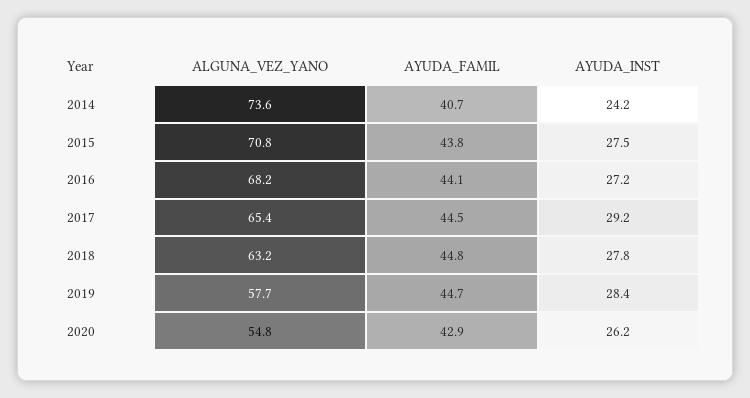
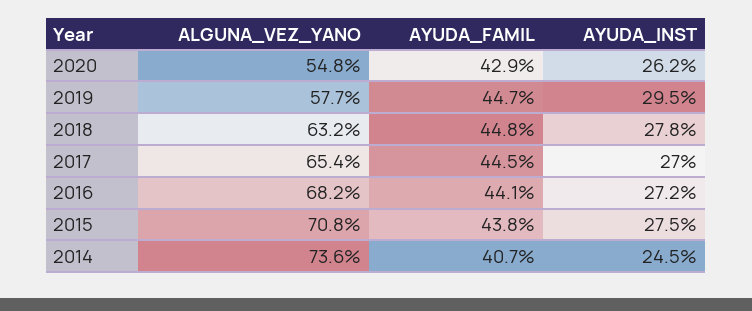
  {
    "ALGUNA_VEZ_YANO": {
      "2014": 73.6,
      "2015": 70.8,
      "2016": 68.2,
      "2017": 65.4,
      "2018": 63.2,
      "2019": 57.7,
      "2020": 54.8
    },
    "AYUDA_FAMIL": {
      "2014": 40.7,
      "2015": 43.8,
      "2016": 44.1,
      "2017": 44.5,
      "2018": 44.8,
      "2019": 44.7,
      "2020": 42.9
    },
    "AYUDA_INST": {
-     "2014": 24.2,
+     "2014": 24.5,
      "2015": 27.5,
      "2016": 27.2,
-     "2017": 29.2,
+     "2017": 27,
      "2018": 27.8,
-     "2019": 28.4,
+     "2019": 29.5,
      "2020": 26.2
    }
  }

